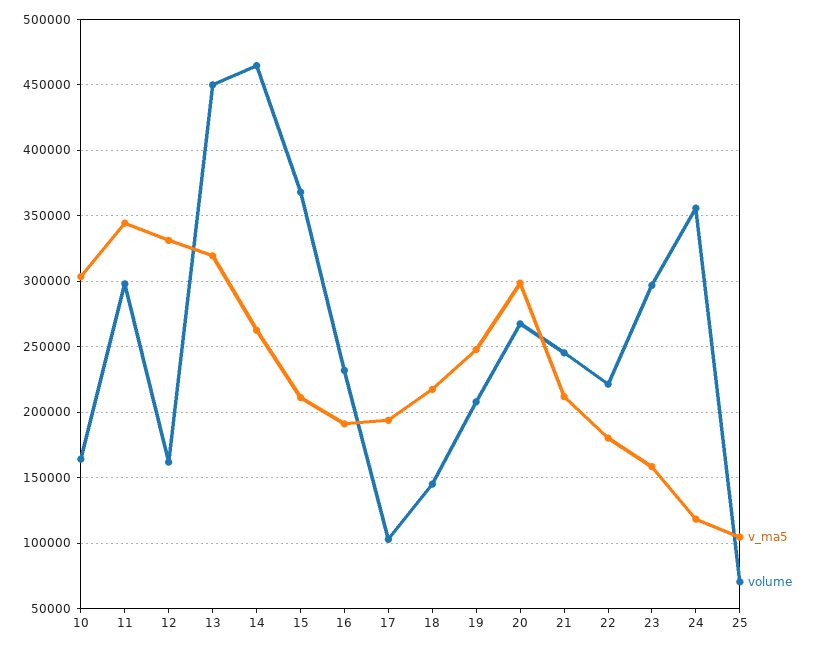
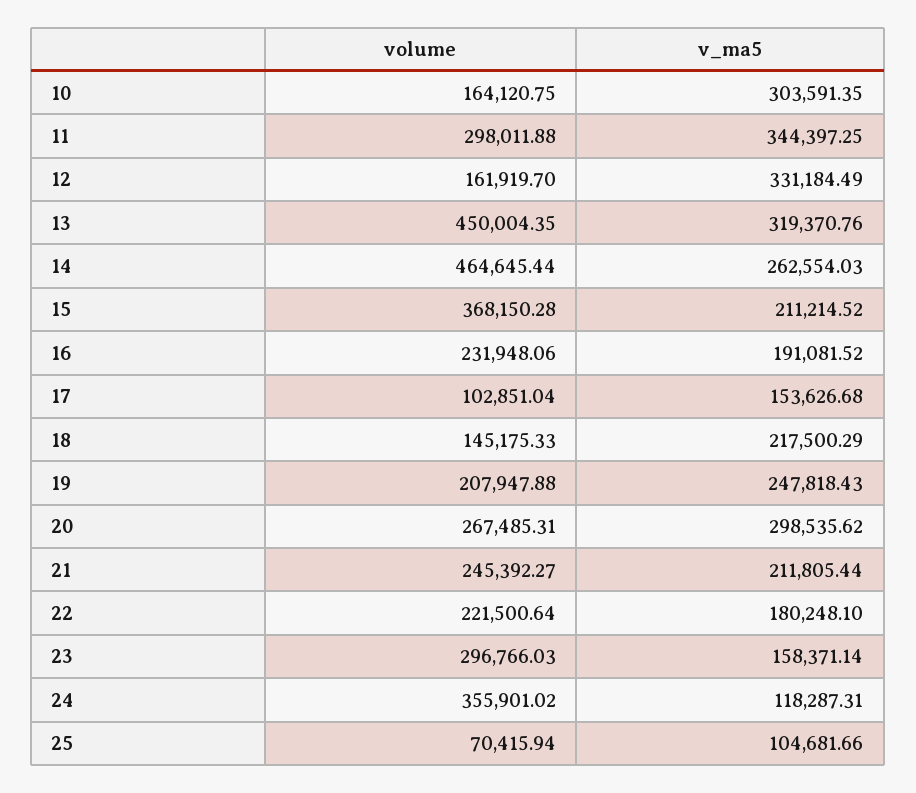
  {
    "v_ma5": {
      "10": 303591.35,
      "11": 344397.25,
      "12": 331184.49,
      "13": 319370.76,
      "14": 262554.03,
      "15": 211214.52,
      "16": 191081.52,
-     "17": 195000,
+     "17": 153626.68,
      "18": 217500.29,
      "19": 247818.43,
      "20": 298535.62,
      "21": 211805.44,
      "22": 180248.1,
      "23": 158371.14,
      "24": 118287.31,
      "25": 104681.66
    },
    "volume": {
      "10": 164120.75,
      "11": 298011.88,
      "12": 161919.7,
      "13": 450004.35,
      "14": 464645.44,
      "15": 368150.28,
      "16": 231948.06,
      "17": 102851.04,
      "18": 145175.33,
      "19": 207947.88,
      "20": 267485.31,
      "21": 245392.27,
      "22": 221500.64,
      "23": 296766.03,
      "24": 355901.02,
      "25": 70415.94
    }
  }

